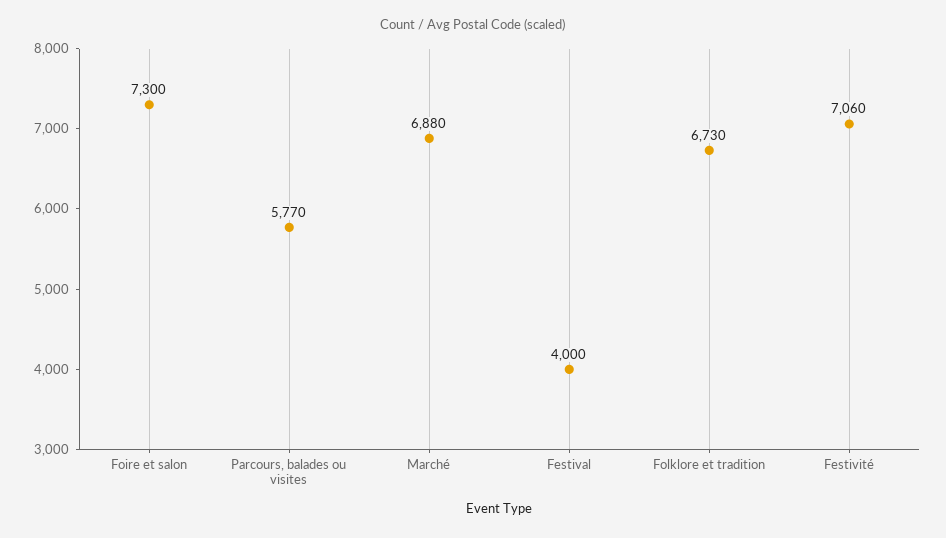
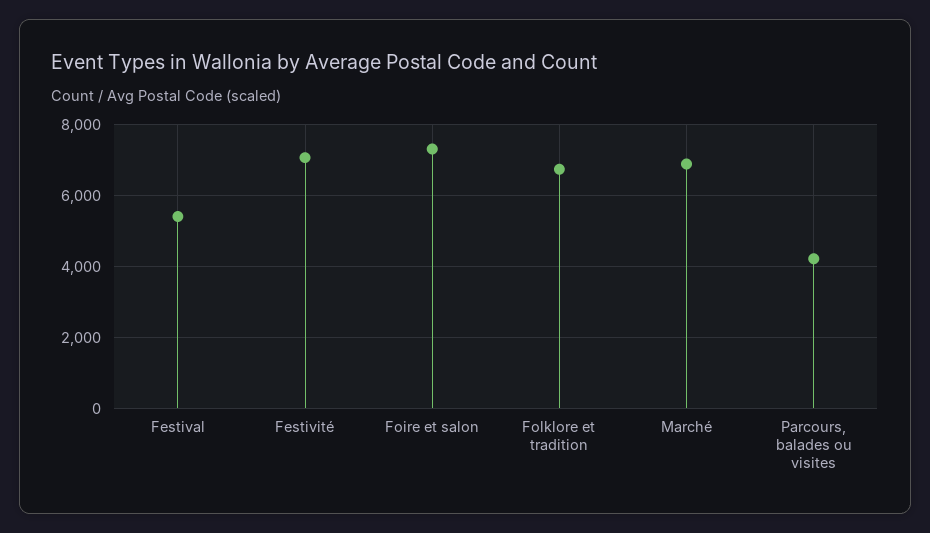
  {
    "Foire et salon": 7300,
-   "Parcours, balades ou visites": 5770,
+   "Parcours, balades ou visites": 4200,
    "Marché": 6880,
-   "Festival": 4000,
+   "Festival": 5400,
    "Folklore et tradition": 6730,
    "Festivité": 7060
  }

